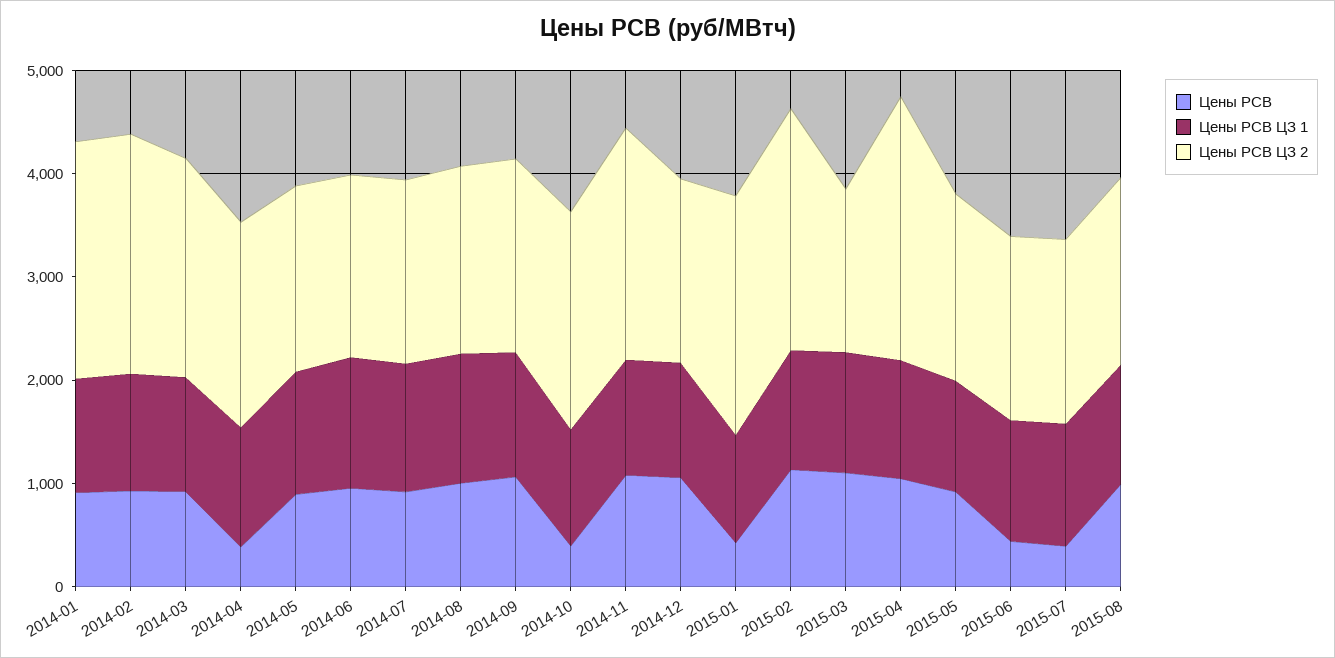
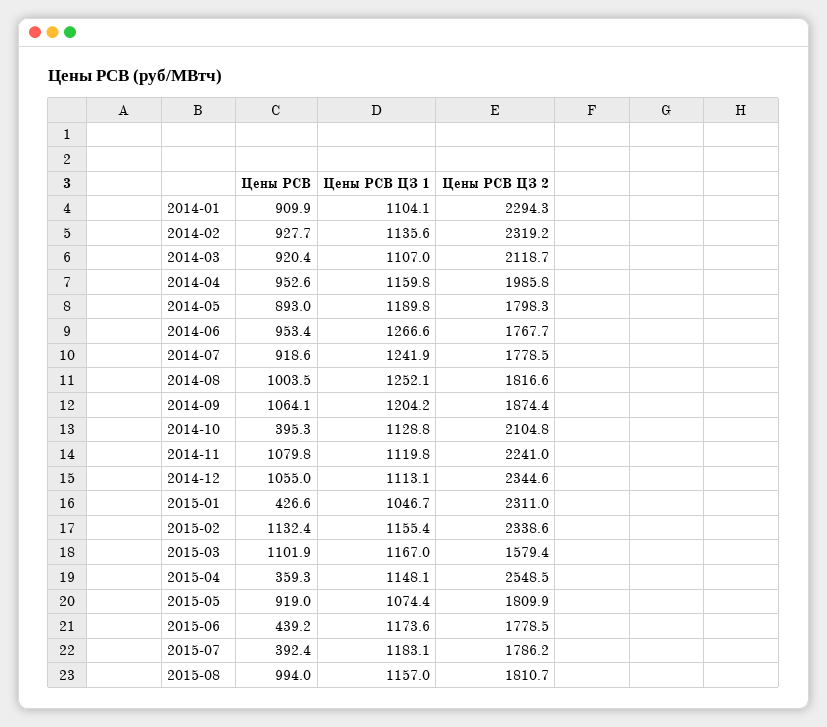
  {
    "Цены РСВ": {
      "2014-01": 909.9,
      "2014-02": 927.7,
      "2014-03": 920.4,
-     "2014-04": 400,
+     "2014-04": 952.6,
      "2014-05": 893,
      "2014-06": 953.4,
      "2014-07": 918.6,
      "2014-08": 1003.5,
      "2014-09": 1064.1,
      "2014-10": 395.3,
      "2014-11": 1079.8,
      "2014-12": 1055,
      "2015-01": 426.6,
      "2015-02": 1132.4,
      "2015-03": 1101.9,
-     "2015-04": 1000,
+     "2015-04": 359.3,
      "2015-05": 919,
      "2015-06": 439.2,
      "2015-07": 392.4,
      "2015-08": 994
    },
    "Цены РСВ ЦЗ 1": {
      "2014-01": 1104.1,
      "2014-02": 1135.6,
      "2014-03": 1107,
      "2014-04": 1159.8,
      "2014-05": 1189.8,
      "2014-06": 1266.6,
      "2014-07": 1241.9,
      "2014-08": 1252.1,
      "2014-09": 1204.2,
      "2014-10": 1128.8,
      "2014-11": 1119.8,
      "2014-12": 1113.1,
      "2015-01": 1046.7,
      "2015-02": 1155.4,
      "2015-03": 1167,
      "2015-04": 1148.1,
      "2015-05": 1074.4,
      "2015-06": 1173.6,
      "2015-07": 1183.1,
      "2015-08": 1157
    },
    "Цены РСВ ЦЗ 2": {
      "2014-01": 2294.3,
      "2014-02": 2319.2,
      "2014-03": 2118.7,
      "2014-04": 1985.8,
      "2014-05": 1798.3,
      "2014-06": 1767.7,
      "2014-07": 1778.5,
      "2014-08": 1816.6,
      "2014-09": 1874.4,
      "2014-10": 2104.8,
      "2014-11": 2241,
-     "2014-12": 1800,
+     "2014-12": 2344.6,
      "2015-01": 2311,
      "2015-02": 2338.6,
      "2015-03": 1579.4,
      "2015-04": 2548.5,
      "2015-05": 1809.9,
      "2015-06": 1778.5,
      "2015-07": 1786.2,
      "2015-08": 1810.7
    }
  }

